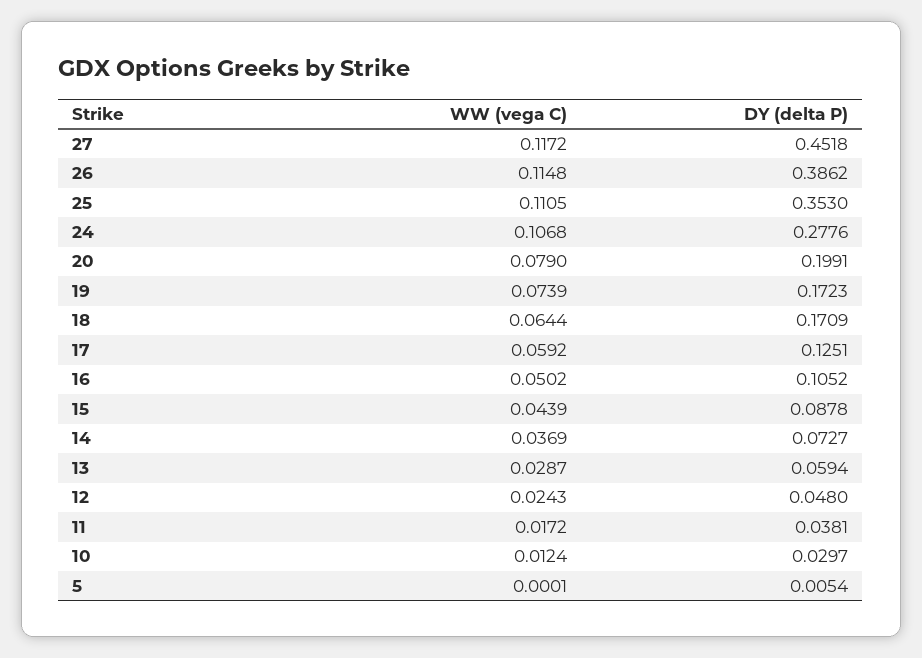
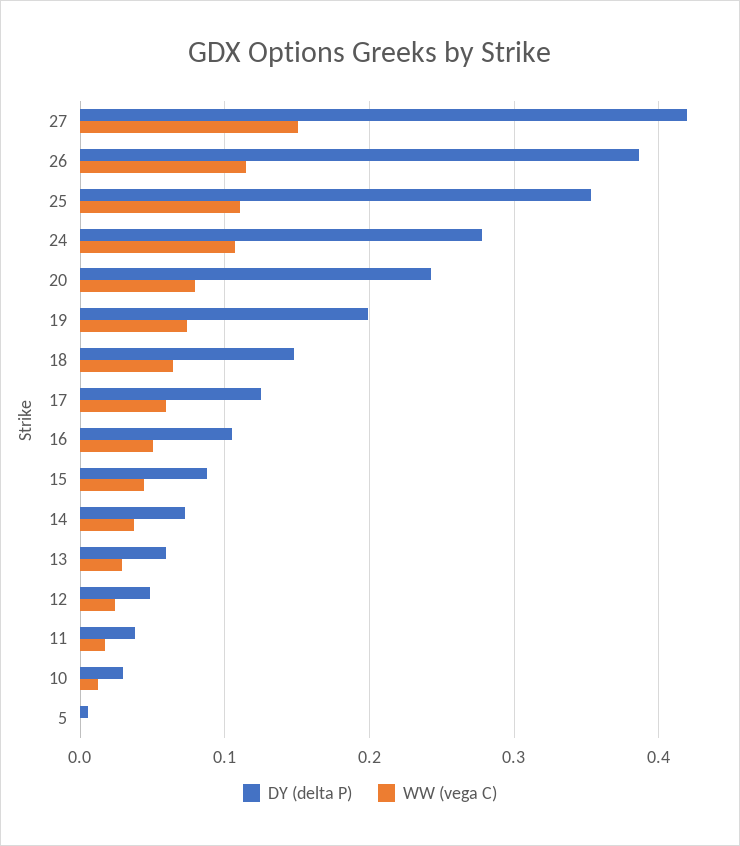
  {
    "WW (vega C)": {
-     "27": 0.1172,
+     "27": 0.15,
      "26": 0.1148,
      "25": 0.1105,
      "24": 0.1068,
      "20": 0.079,
      "19": 0.0739,
      "18": 0.0644,
      "17": 0.0592,
      "16": 0.0502,
      "15": 0.0439,
      "14": 0.0369,
      "13": 0.0287,
      "12": 0.0243,
      "11": 0.0172,
      "10": 0.0124,
      "5": 0.0001
    },
    "DY (delta P)": {
-     "27": 0.4518,
+     "27": 0.42,
      "26": 0.3862,
      "25": 0.353,
      "24": 0.2776,
-     "20": 0.1991,
+     "20": 0.24,
-     "19": 0.1723,
+     "19": 0.2,
-     "18": 0.1709,
+     "18": 0.15,
      "17": 0.1251,
      "16": 0.1052,
      "15": 0.0878,
      "14": 0.0727,
      "13": 0.0594,
      "12": 0.048,
      "11": 0.0381,
      "10": 0.0297,
      "5": 0.0054
    }
  }

